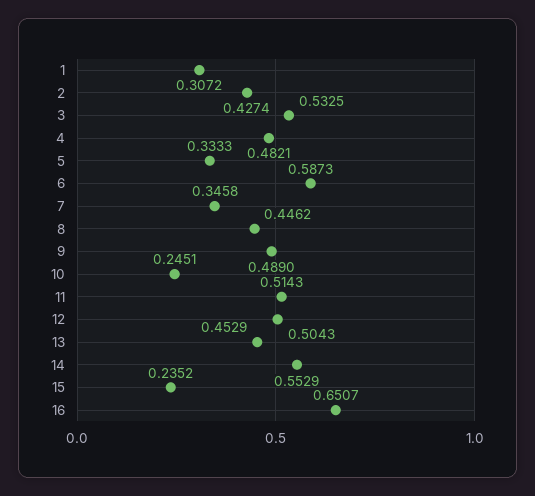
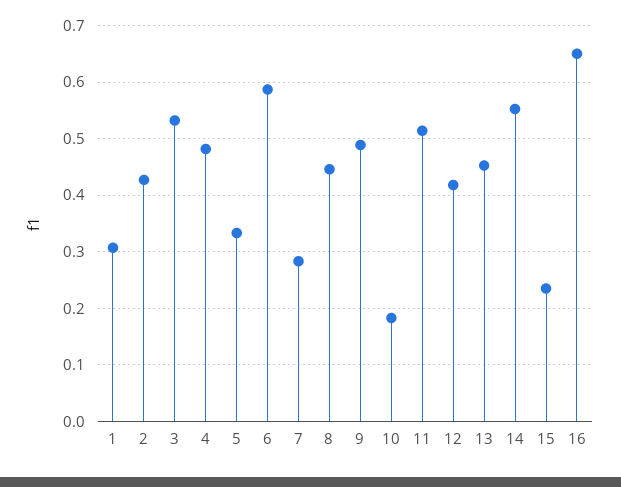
  {
    "1": 0.3072,
    "2": 0.4274,
    "3": 0.5325,
    "4": 0.4821,
    "5": 0.3333,
    "6": 0.5873,
-   "7": 0.3458,
+   "7": 0.28,
    "8": 0.4462,
    "9": 0.489,
-   "10": 0.2451,
+   "10": 0.18,
    "11": 0.5143,
-   "12": 0.5043,
+   "12": 0.42,
    "13": 0.4529,
    "14": 0.5529,
    "15": 0.2352,
    "16": 0.6507
  }

